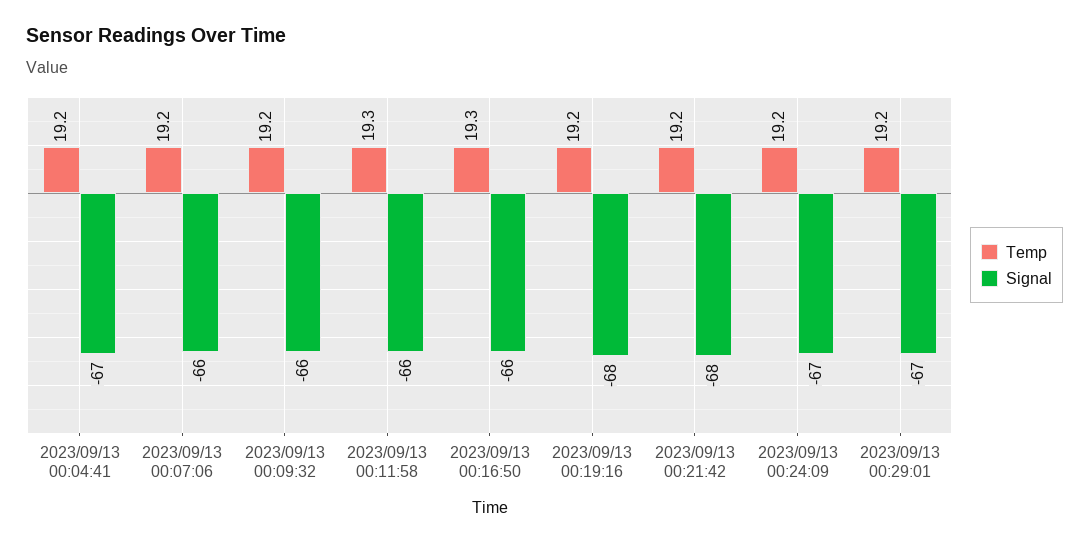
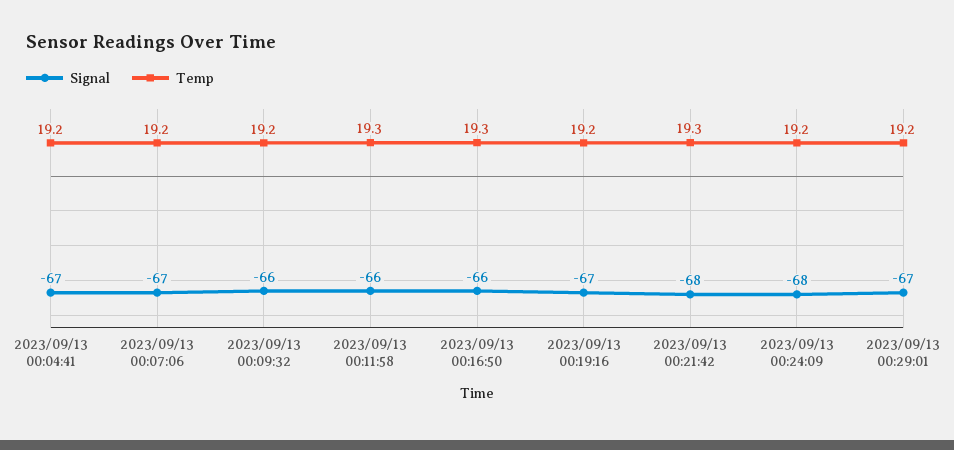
  {
    "Temp": {
      "2023/09/13 00:04:41": 19.2,
      "2023/09/13 00:07:06": 19.2,
      "2023/09/13 00:09:32": 19.2,
      "2023/09/13 00:11:58": 19.3,
      "2023/09/13 00:16:50": 19.3,
      "2023/09/13 00:19:16": 19.2,
-     "2023/09/13 00:21:42": 19.2,
+     "2023/09/13 00:21:42": 19.3,
      "2023/09/13 00:24:09": 19.2,
      "2023/09/13 00:29:01": 19.2
    },
    "Signal": {
      "2023/09/13 00:04:41": -67,
-     "2023/09/13 00:07:06": -66,
+     "2023/09/13 00:07:06": -67,
      "2023/09/13 00:09:32": -66,
      "2023/09/13 00:11:58": -66,
      "2023/09/13 00:16:50": -66,
-     "2023/09/13 00:19:16": -68,
+     "2023/09/13 00:19:16": -67,
      "2023/09/13 00:21:42": -68,
-     "2023/09/13 00:24:09": -67,
+     "2023/09/13 00:24:09": -68,
      "2023/09/13 00:29:01": -67
    }
  }

